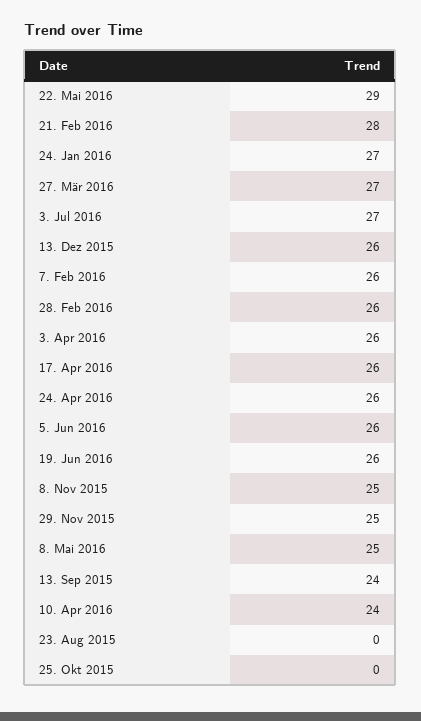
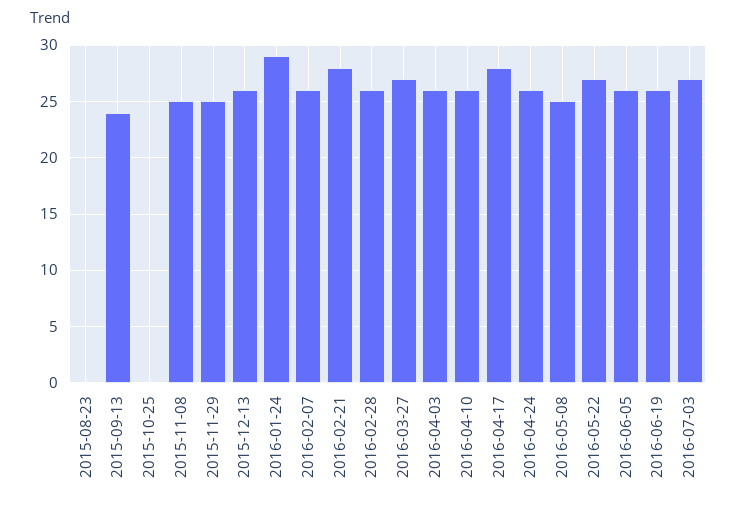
  {
-   "22. Mai 2016": 29,
+   "22. Mai 2016": 27,
    "21. Feb 2016": 28,
-   "24. Jan 2016": 27,
+   "24. Jan 2016": 29,
    "27. Mär 2016": 27,
    "3. Jul 2016": 27,
    "13. Dez 2015": 26,
    "7. Feb 2016": 26,
    "28. Feb 2016": 26,
    "3. Apr 2016": 26,
-   "17. Apr 2016": 26,
+   "17. Apr 2016": 28,
    "24. Apr 2016": 26,
    "5. Jun 2016": 26,
    "19. Jun 2016": 26,
    "8. Nov 2015": 25,
    "29. Nov 2015": 25,
    "8. Mai 2016": 25,
    "13. Sep 2015": 24,
-   "10. Apr 2016": 24,
+   "10. Apr 2016": 26,
    "23. Aug 2015": 0,
    "25. Okt 2015": 0
  }

